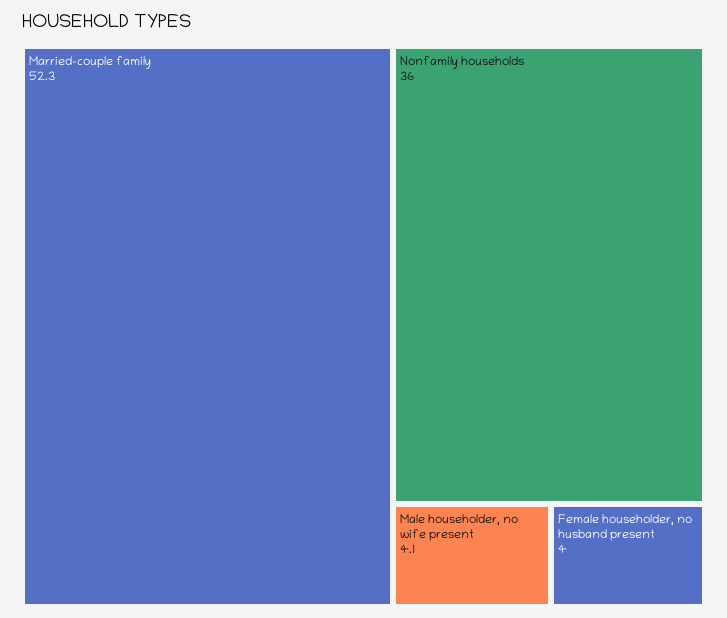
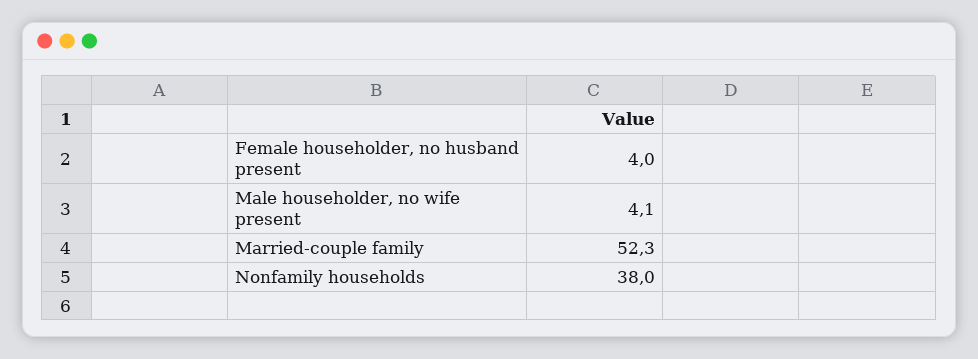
  {
    "Married-couple family": 52.3,
-   "Nonfamily households": 36,
+   "Nonfamily households": 38,
    "Male householder, no wife present": 4.1,
    "Female householder, no husband present": 4
  }

